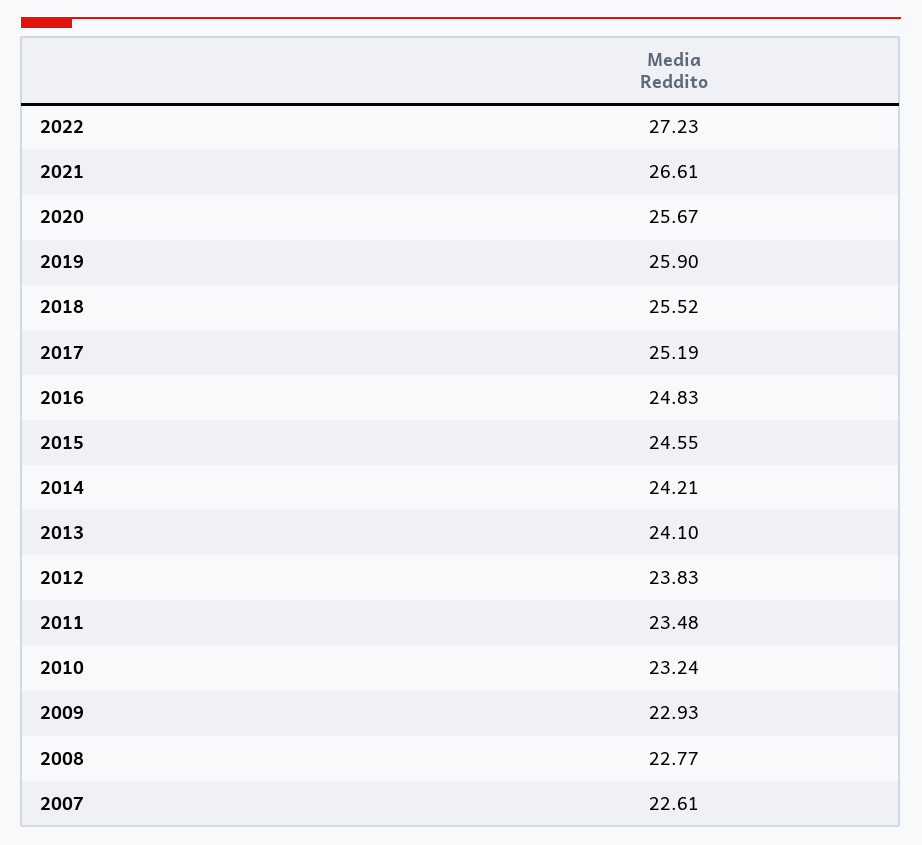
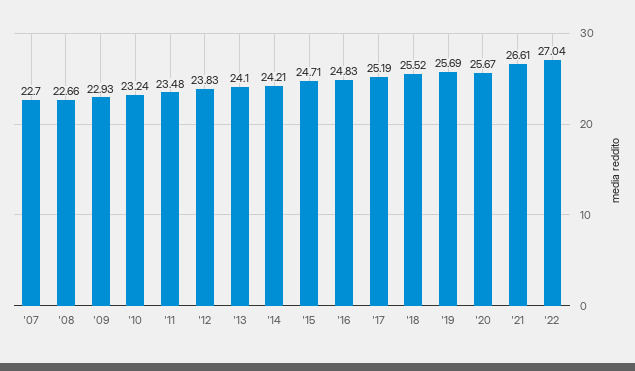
  {
-   "2022": 27.23,
+   "2022": 27.04,
    "2021": 26.61,
    "2020": 25.67,
-   "2019": 25.9,
+   "2019": 25.69,
    "2018": 25.52,
    "2017": 25.19,
    "2016": 24.83,
-   "2015": 24.55,
+   "2015": 24.71,
    "2014": 24.21,
    "2013": 24.1,
    "2012": 23.83,
    "2011": 23.48,
    "2010": 23.24,
    "2009": 22.93,
-   "2008": 22.77,
+   "2008": 22.66,
-   "2007": 22.61
+   "2007": 22.7
  }

